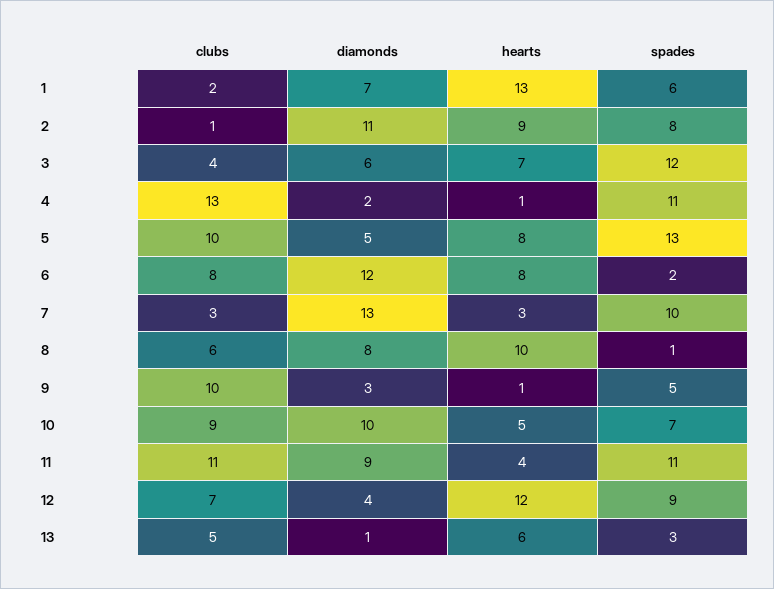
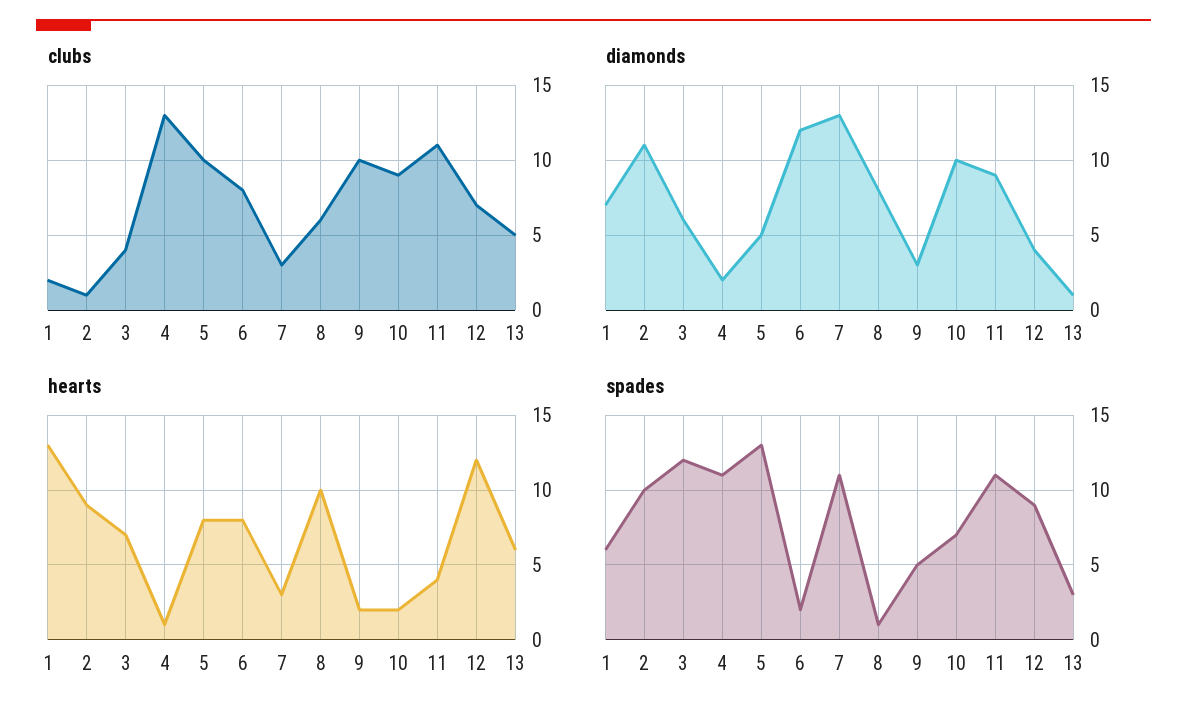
  {
    "clubs": {
      "1": 2,
      "2": 1,
      "3": 4,
      "4": 13,
      "5": 10,
      "6": 8,
      "7": 3,
      "8": 6,
      "9": 10,
      "10": 9,
      "11": 11,
      "12": 7,
      "13": 5
    },
    "diamonds": {
      "1": 7,
      "2": 11,
      "3": 6,
      "4": 2,
      "5": 5,
      "6": 12,
      "7": 13,
      "8": 8,
      "9": 3,
      "10": 10,
      "11": 9,
      "12": 4,
      "13": 1
    },
    "hearts": {
      "1": 13,
      "2": 9,
      "3": 7,
      "4": 1,
      "5": 8,
      "6": 8,
      "7": 3,
      "8": 10,
-     "9": 1,
+     "9": 2,
-     "10": 5,
+     "10": 2,
      "11": 4,
      "12": 12,
      "13": 6
    },
    "spades": {
      "1": 6,
-     "2": 8,
+     "2": 10,
      "3": 12,
      "4": 11,
      "5": 13,
      "6": 2,
-     "7": 10,
+     "7": 11,
      "8": 1,
      "9": 5,
      "10": 7,
      "11": 11,
      "12": 9,
      "13": 3
    }
  }

